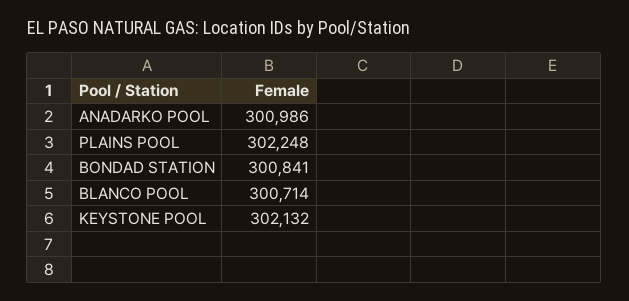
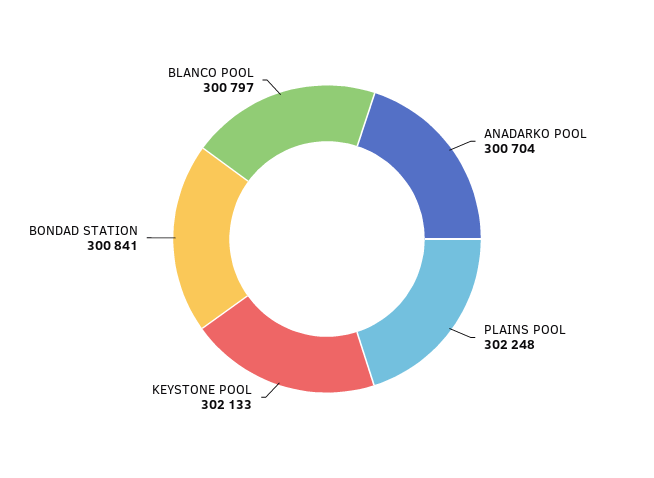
  {
-   "ANADARKO POOL": 300986,
+   "ANADARKO POOL": 300704,
    "PLAINS POOL": 302248,
    "BONDAD STATION": 300841,
-   "BLANCO POOL": 300714,
+   "BLANCO POOL": 300797,
-   "KEYSTONE POOL": 302132
+   "KEYSTONE POOL": 302133
  }

